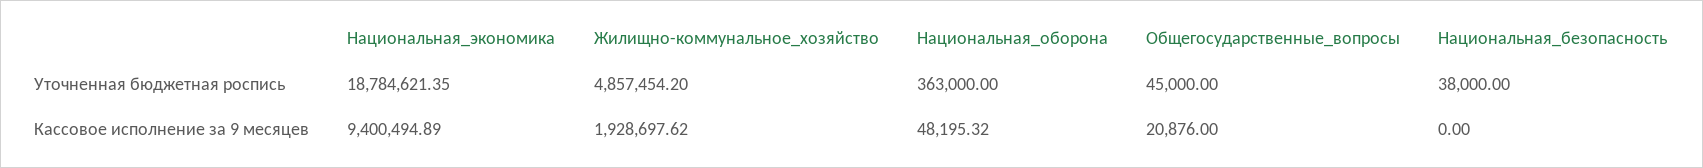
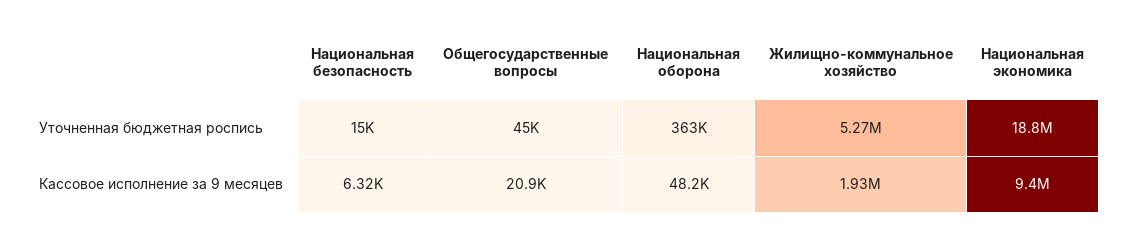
  {
    "Национальная_экономика": {
      "Уточненная бюджетная роспись": 18784621.35,
      "Кассовое исполнение за 9 месяцев": 9400494.89
    },
    "Жилищно-коммунальное_хозяйство": {
-     "Уточненная бюджетная роспись": 4857454.2,
+     "Уточненная бюджетная роспись": 5270000,
      "Кассовое исполнение за 9 месяцев": 1928697.62
    },
    "Национальная_оборона": {
      "Уточненная бюджетная роспись": 363000,
      "Кассовое исполнение за 9 месяцев": 48195.32
    },
    "Общегосударственные_вопросы": {
      "Уточненная бюджетная роспись": 45000,
      "Кассовое исполнение за 9 месяцев": 20876
    },
    "Национальная_безопасность": {
-     "Уточненная бюджетная роспись": 38000,
+     "Уточненная бюджетная роспись": 15000,
-     "Кассовое исполнение за 9 месяцев": 0
+     "Кассовое исполнение за 9 месяцев": 6320
    }
  }

